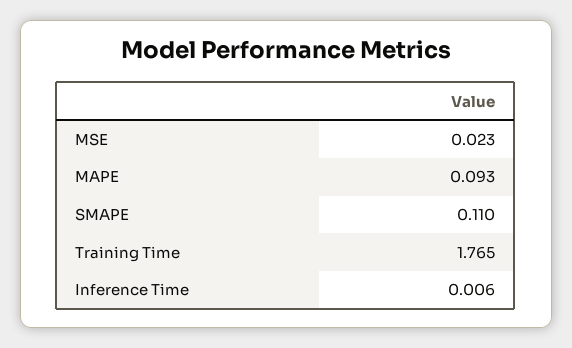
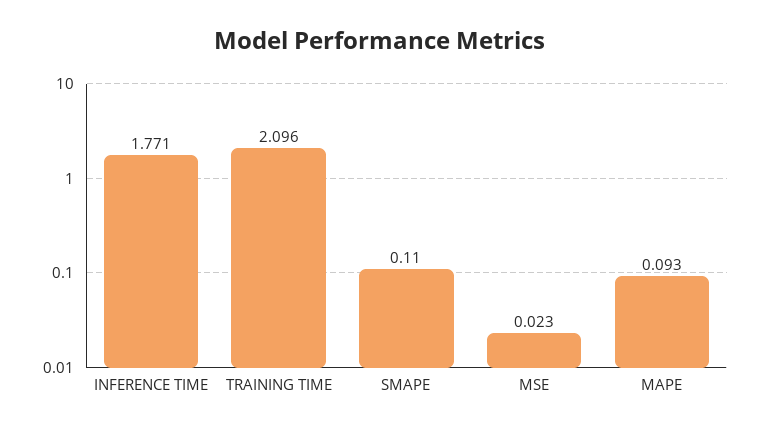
  {
    "MSE": 0.023,
    "MAPE": 0.093,
    "SMAPE": 0.11,
-   "Training Time": 1.765,
+   "Training Time": 2.096,
-   "Inference Time": 0.006
+   "Inference Time": 1.771
  }

